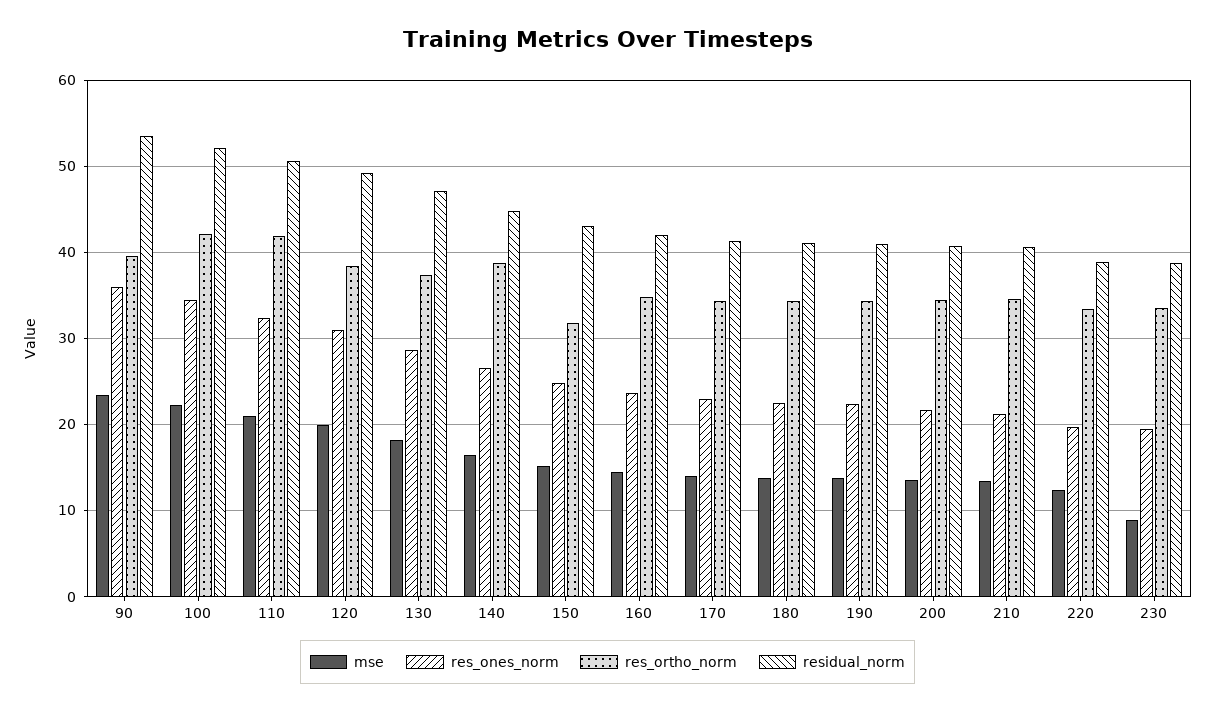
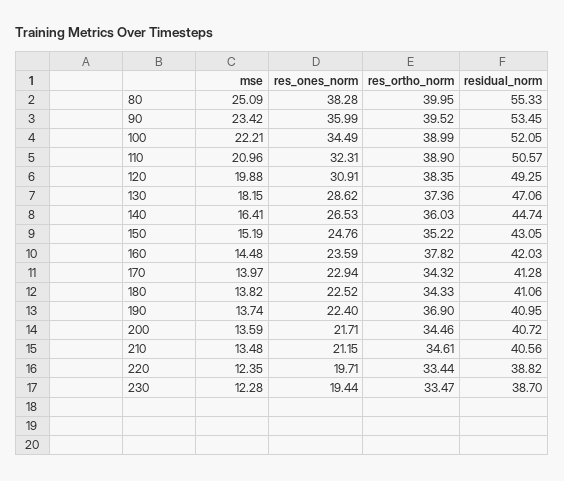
  {
    "mse": {
      "90": 23.42,
      "100": 22.21,
      "110": 20.96,
      "120": 19.88,
      "130": 18.15,
      "140": 16.41,
      "150": 15.19,
      "160": 14.48,
      "170": 13.97,
      "180": 13.82,
      "190": 13.74,
      "200": 13.59,
      "210": 13.48,
      "220": 12.35,
-     "230": 9
+     "230": 12.28,
+     "80": 25.09
    },
    "res_ones_norm": {
      "90": 35.99,
      "100": 34.49,
      "110": 32.31,
      "120": 30.91,
      "130": 28.62,
      "140": 26.53,
      "150": 24.76,
      "160": 23.59,
      "170": 22.94,
      "180": 22.52,
      "190": 22.4,
      "200": 21.71,
      "210": 21.15,
      "220": 19.71,
-     "230": 19.44
+     "230": 19.44,
+     "80": 38.28
    },
    "res_ortho_norm": {
      "90": 39.52,
-     "100": 42,
+     "100": 38.99,
-     "110": 42,
+     "110": 38.9,
      "120": 38.35,
      "130": 37.36,
-     "140": 39,
+     "140": 36.03,
-     "150": 32,
+     "150": 35.22,
-     "160": 35,
+     "160": 37.82,
      "170": 34.32,
      "180": 34.33,
-     "190": 34,
+     "190": 36.9,
      "200": 34.46,
      "210": 34.61,
      "220": 33.44,
-     "230": 33.47
+     "230": 33.47,
+     "80": 39.95
    },
    "residual_norm": {
      "90": 53.45,
      "100": 52.05,
      "110": 50.57,
      "120": 49.25,
      "130": 47.06,
      "140": 44.74,
      "150": 43.05,
      "160": 42.03,
      "170": 41.28,
      "180": 41.06,
      "190": 40.95,
      "200": 40.72,
      "210": 40.56,
      "220": 38.82,
-     "230": 38.7
+     "230": 38.7,
+     "80": 55.33
    }
  }

